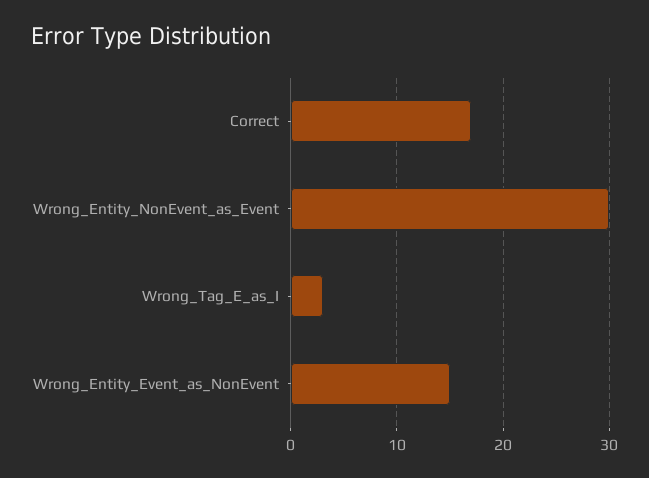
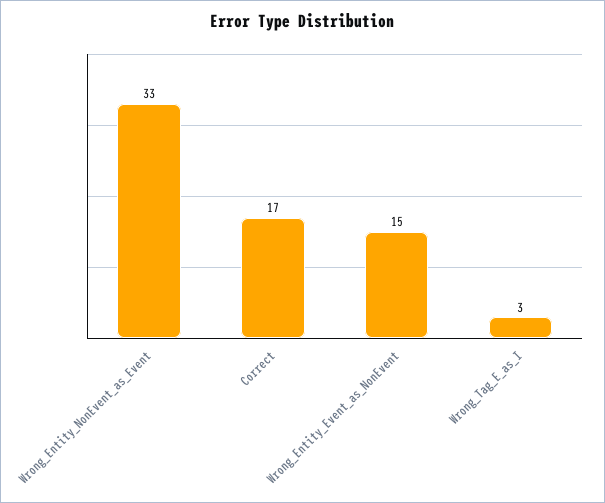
  {
    "Correct": 17,
-   "Wrong_Entity_NonEvent_as_Event": 30,
+   "Wrong_Entity_NonEvent_as_Event": 33,
    "Wrong_Tag_E_as_I": 3,
    "Wrong_Entity_Event_as_NonEvent": 15
  }

